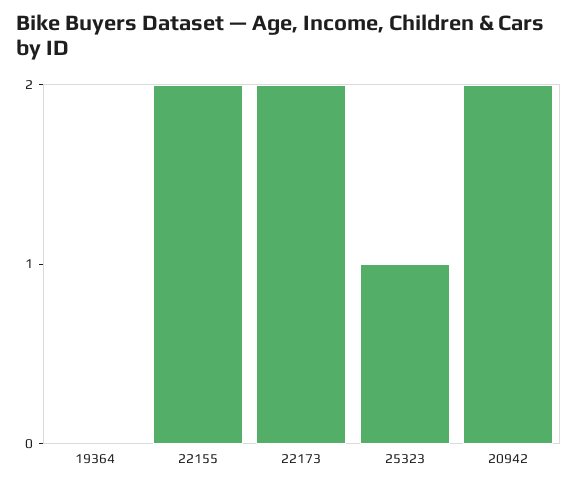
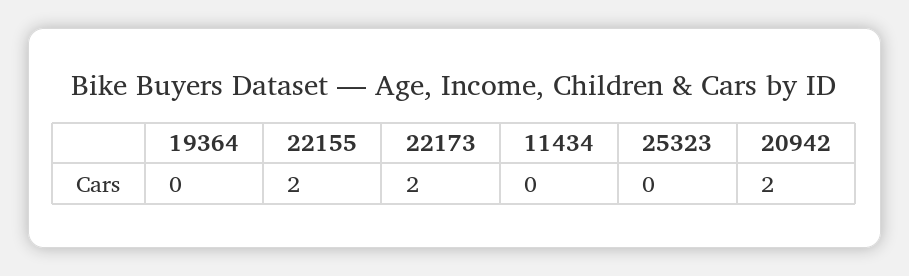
  {
    "19364": 0,
    "22155": 2,
    "22173": 2,
-   "25323": 1,
+   "25323": 0,
-   "20942": 2
+   "20942": 2,
+   "11434": 0
  }

